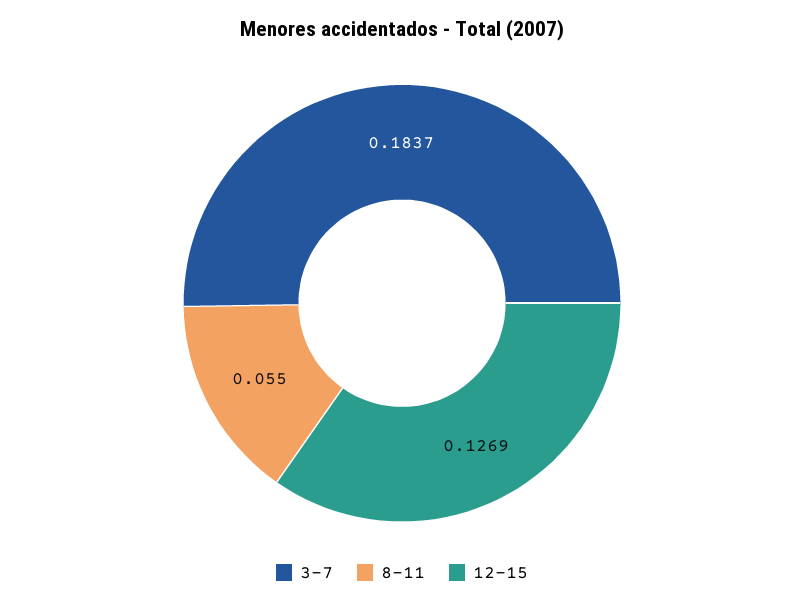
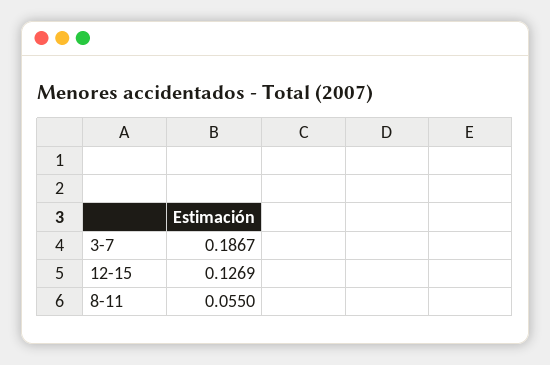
  {
-   "3-7": 0.1837,
+   "3-7": 0.1867,
    "8-11": 0.055,
    "12-15": 0.1269
  }

